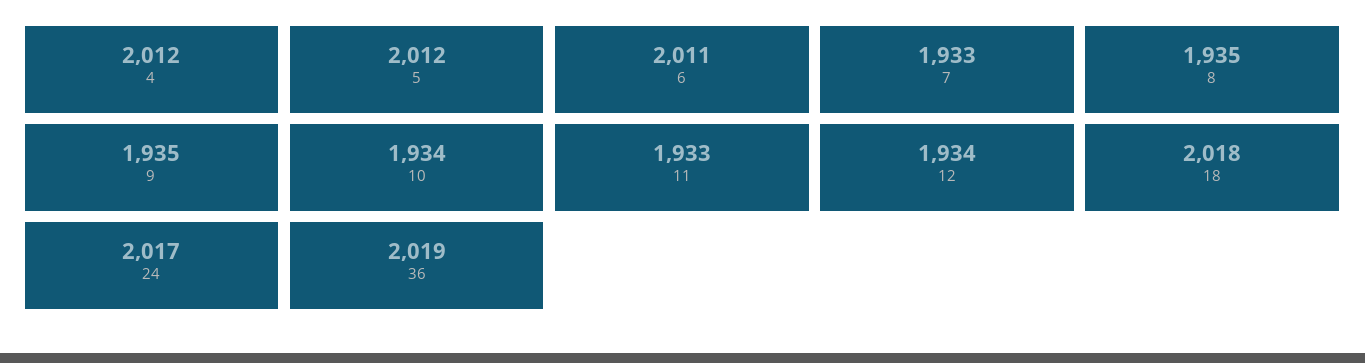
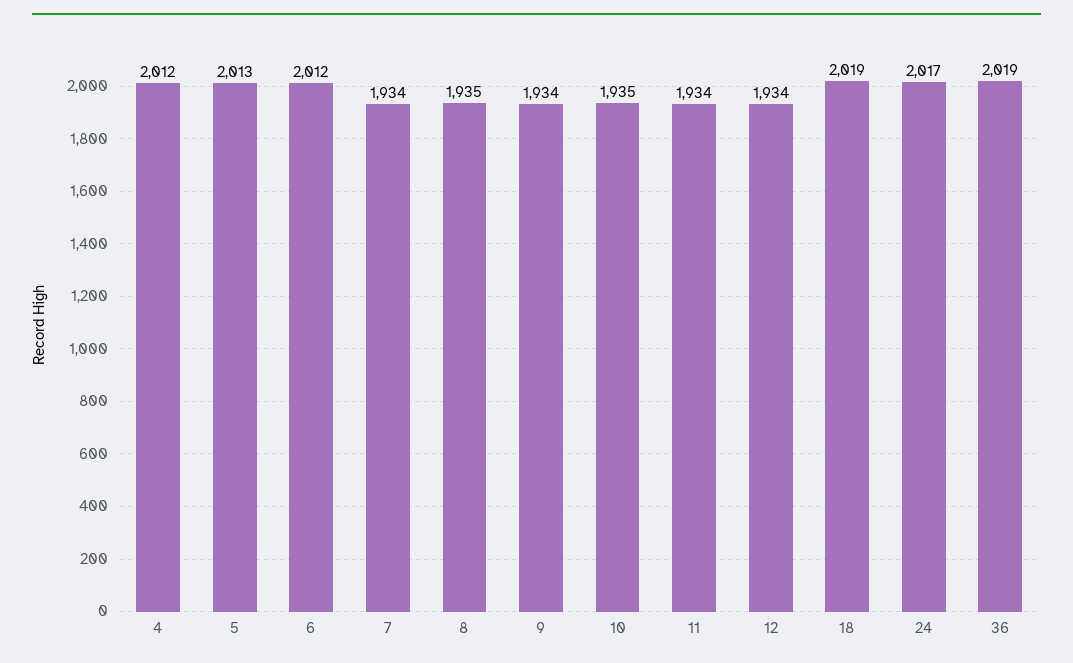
  {
    "4": 2012,
-   "5": 2012,
+   "5": 2013,
-   "6": 2011,
+   "6": 2012,
-   "7": 1933,
+   "7": 1934,
    "8": 1935,
-   "9": 1935,
+   "9": 1934,
-   "10": 1934,
+   "10": 1935,
-   "11": 1933,
+   "11": 1934,
    "12": 1934,
-   "18": 2018,
+   "18": 2019,
    "24": 2017,
    "36": 2019
  }

